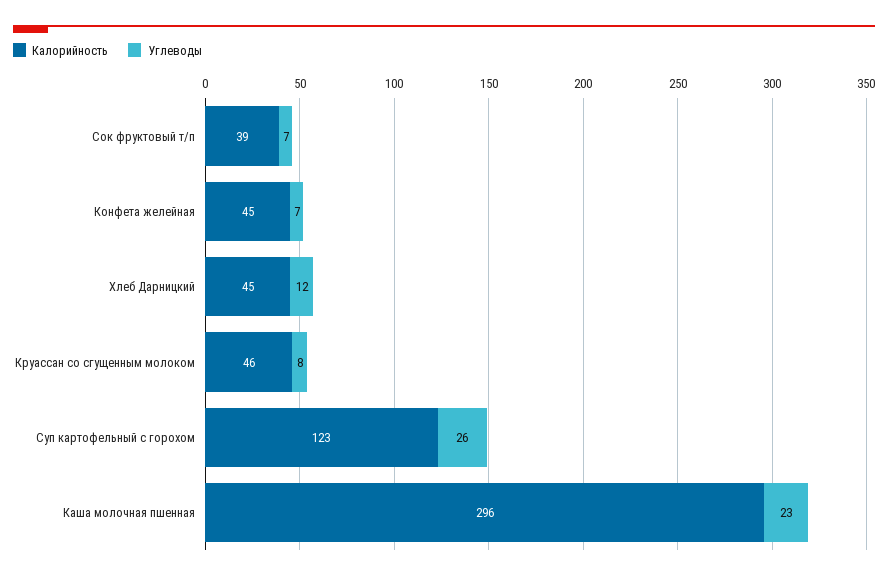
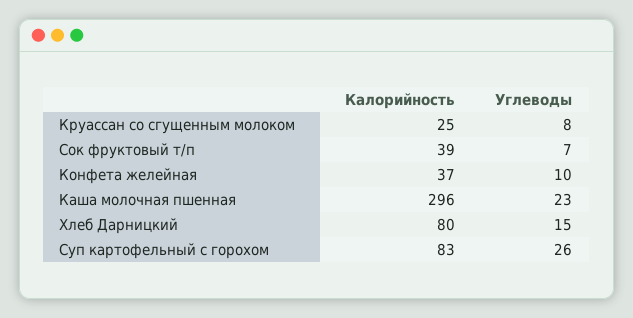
  {
    "Калорийность": {
      "Сок фруктовый т/п": 39,
-     "Конфета желейная": 45,
+     "Конфета желейная": 37,
-     "Хлеб Дарницкий": 45,
+     "Хлеб Дарницкий": 80,
-     "Круассан со сгущенным молоком": 46,
+     "Круассан со сгущенным молоком": 25,
-     "Суп картофельный с горохом": 123,
+     "Суп картофельный с горохом": 83,
      "Каша молочная пшенная": 296
    },
    "Углеводы": {
      "Сок фруктовый т/п": 7,
-     "Конфета желейная": 7,
+     "Конфета желейная": 10,
-     "Хлеб Дарницкий": 12,
+     "Хлеб Дарницкий": 15,
      "Круассан со сгущенным молоком": 8,
      "Суп картофельный с горохом": 26,
      "Каша молочная пшенная": 23
    }
  }

